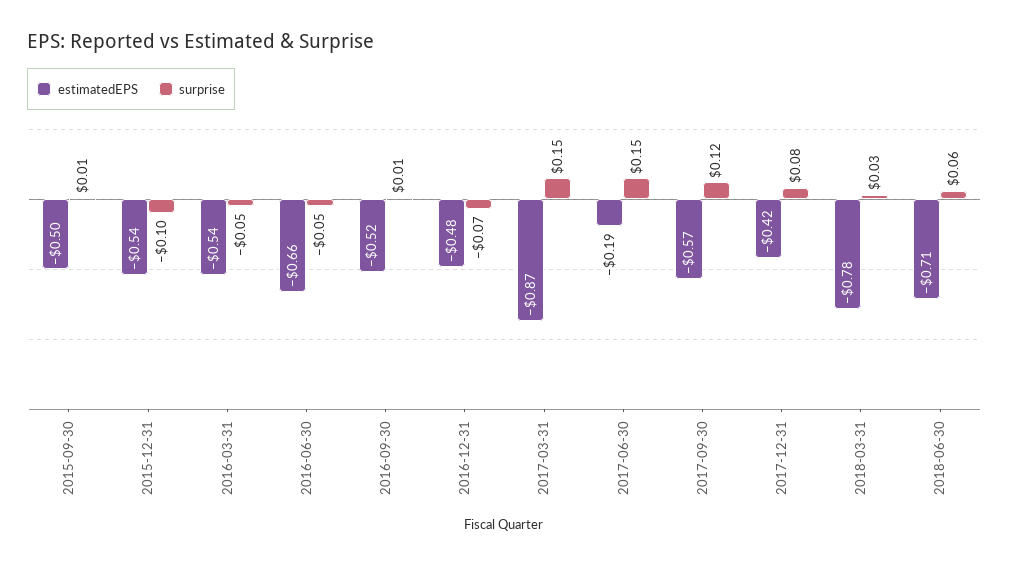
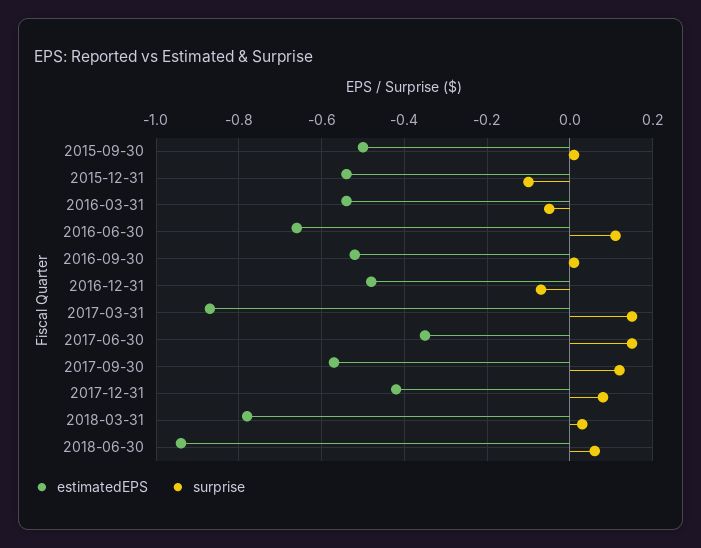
  {
    "estimatedEPS": {
      "2015-09-30": -0.5,
      "2015-12-31": -0.54,
      "2016-03-31": -0.54,
      "2016-06-30": -0.66,
      "2016-09-30": -0.52,
      "2016-12-31": -0.48,
      "2017-03-31": -0.87,
-     "2017-06-30": -0.19,
+     "2017-06-30": -0.35,
      "2017-09-30": -0.57,
      "2017-12-31": -0.42,
      "2018-03-31": -0.78,
-     "2018-06-30": -0.71
+     "2018-06-30": -0.95
    },
    "surprise": {
      "2015-09-30": 0.01,
      "2015-12-31": -0.1,
      "2016-03-31": -0.05,
-     "2016-06-30": -0.05,
+     "2016-06-30": 0.1,
      "2016-09-30": 0.01,
      "2016-12-31": -0.07,
      "2017-03-31": 0.15,
      "2017-06-30": 0.15,
      "2017-09-30": 0.12,
      "2017-12-31": 0.08,
      "2018-03-31": 0.03,
      "2018-06-30": 0.06
    }
  }

